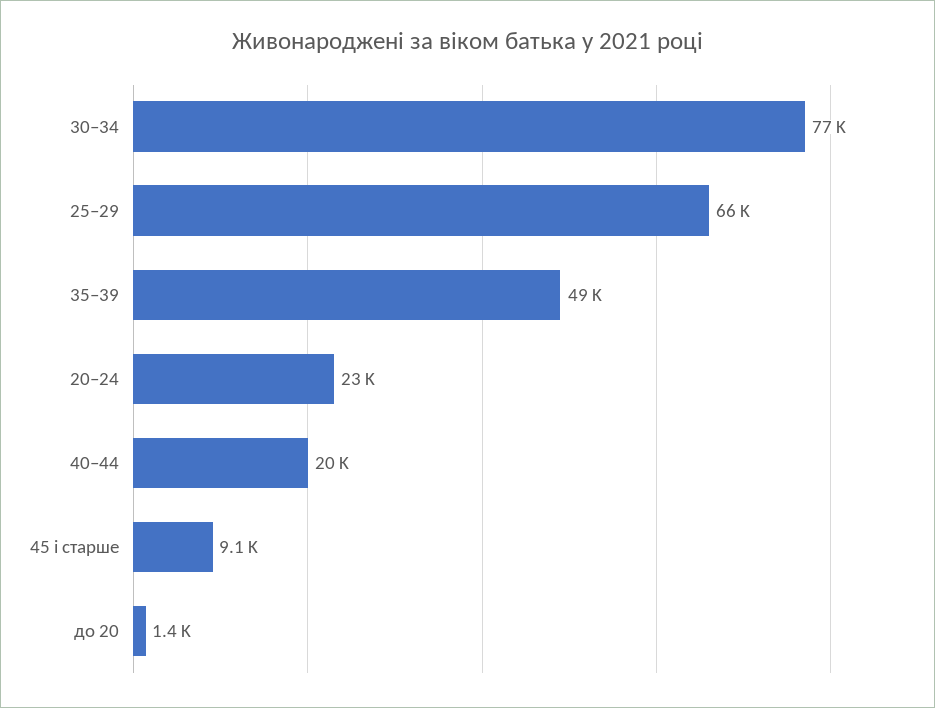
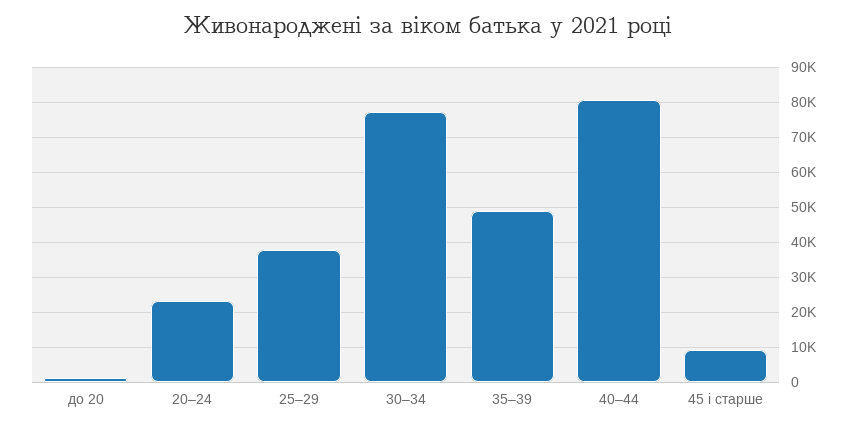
  {
    "30–34": 77000,
-   "25–29": 66000,
+   "25–29": 38000,
    "35–39": 49000,
    "20–24": 23000,
-   "40–44": 20000,
+   "40–44": 80000,
    "45 і старше": 9100,
    "до 20": 1400
  }

